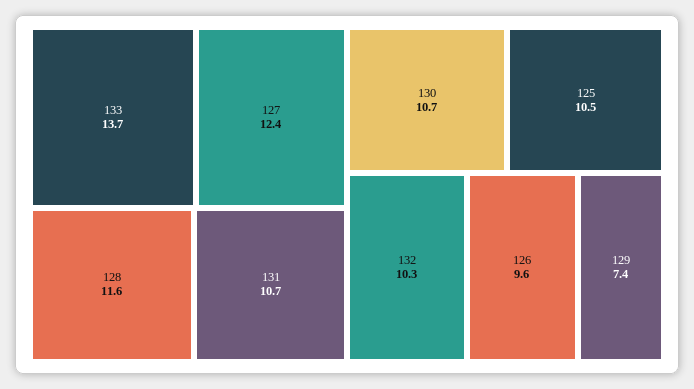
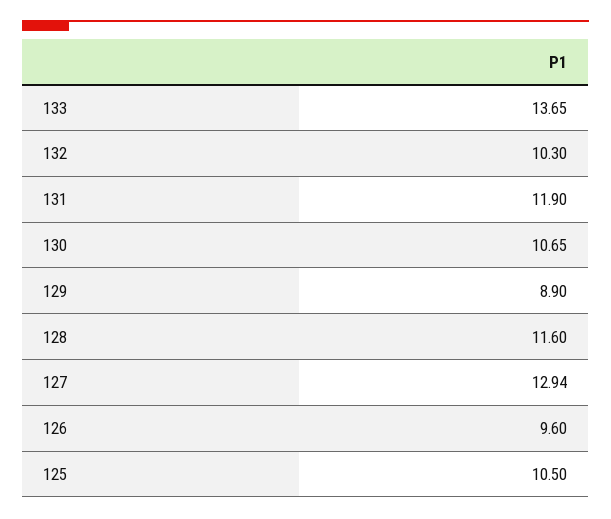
  {
    "133": 13.65,
-   "127": 12.4,
+   "127": 12.94,
    "128": 11.6,
-   "131": 10.7,
+   "131": 11.9,
    "130": 10.65,
    "125": 10.5,
    "132": 10.3,
    "126": 9.6,
-   "129": 7.4
+   "129": 8.9
  }

